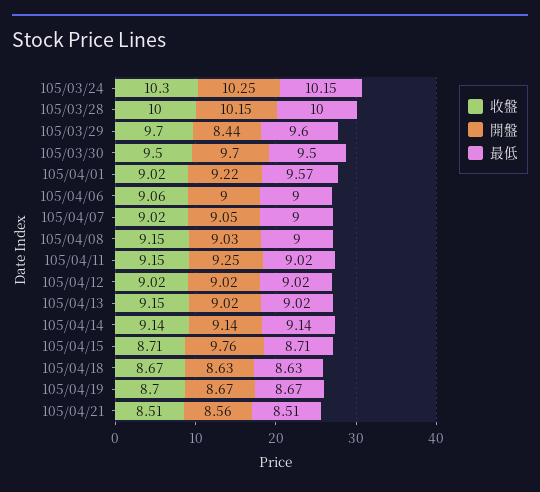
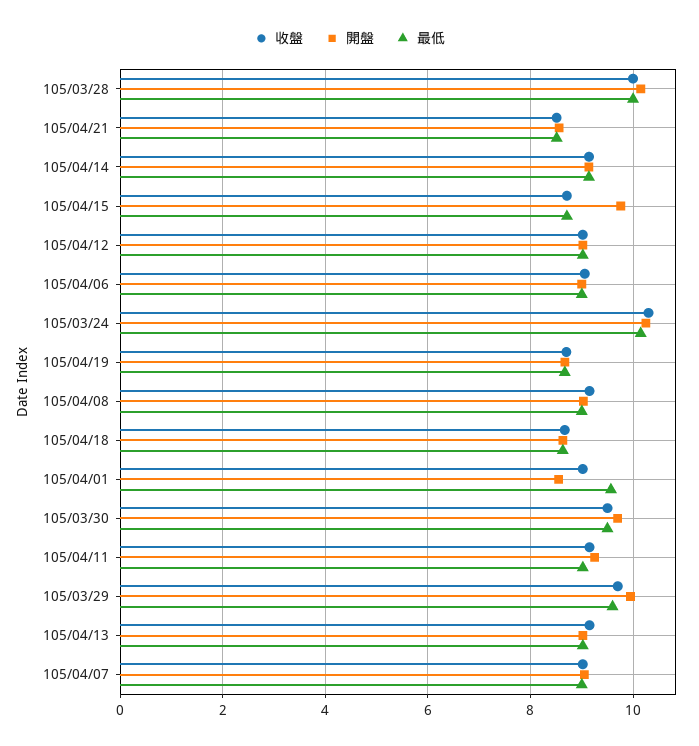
  {
    "收盤": {
      "105/03/24": 10.3,
      "105/03/28": 10,
      "105/03/29": 9.7,
      "105/03/30": 9.5,
      "105/04/01": 9.02,
      "105/04/06": 9.06,
      "105/04/07": 9.02,
      "105/04/08": 9.15,
      "105/04/11": 9.15,
      "105/04/12": 9.02,
      "105/04/13": 9.15,
      "105/04/14": 9.14,
      "105/04/15": 8.71,
      "105/04/18": 8.67,
      "105/04/19": 8.7,
      "105/04/21": 8.51
    },
    "開盤": {
      "105/03/24": 10.25,
      "105/03/28": 10.15,
-     "105/03/29": 8.44,
+     "105/03/29": 10,
      "105/03/30": 9.7,
-     "105/04/01": 9.22,
+     "105/04/01": 8.6,
      "105/04/06": 9,
      "105/04/07": 9.05,
      "105/04/08": 9.03,
      "105/04/11": 9.25,
      "105/04/12": 9.02,
      "105/04/13": 9.02,
      "105/04/14": 9.14,
      "105/04/15": 9.76,
      "105/04/18": 8.63,
      "105/04/19": 8.67,
      "105/04/21": 8.56
    },
    "最低": {
      "105/03/24": 10.15,
      "105/03/28": 10,
      "105/03/29": 9.6,
      "105/03/30": 9.5,
      "105/04/01": 9.57,
      "105/04/06": 9,
      "105/04/07": 9,
      "105/04/08": 9,
      "105/04/11": 9.02,
      "105/04/12": 9.02,
      "105/04/13": 9.02,
      "105/04/14": 9.14,
      "105/04/15": 8.71,
      "105/04/18": 8.63,
      "105/04/19": 8.67,
      "105/04/21": 8.51
    }
  }

